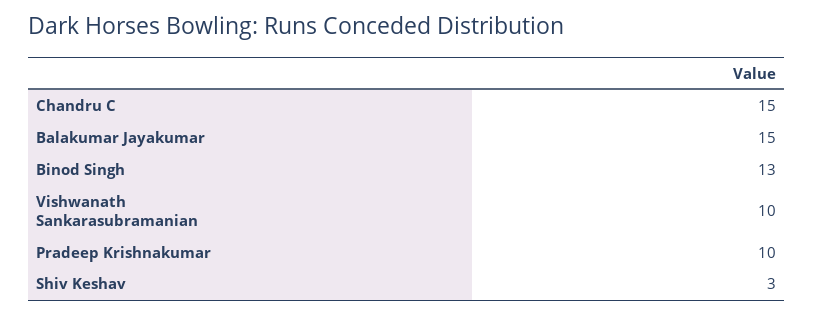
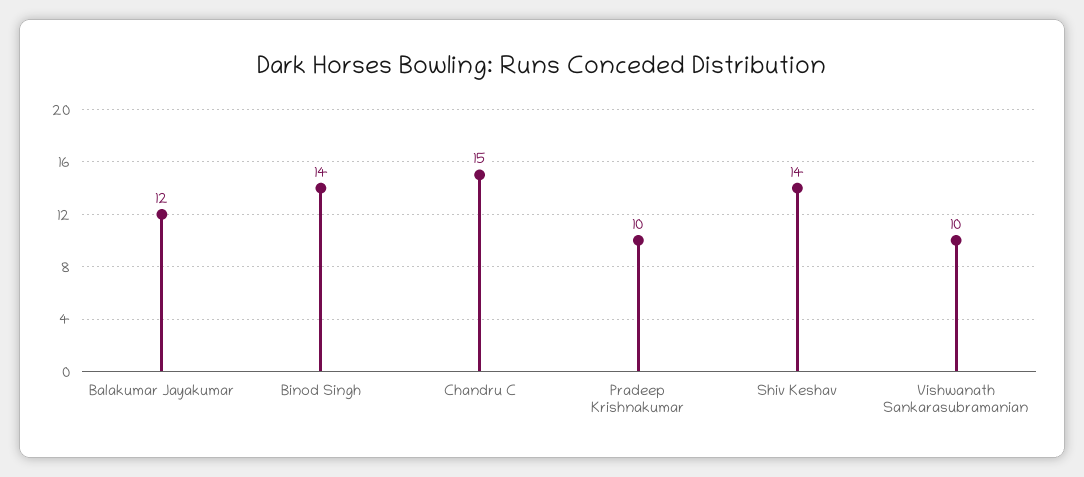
  {
    "Chandru C": 15,
-   "Balakumar Jayakumar": 15,
+   "Balakumar Jayakumar": 12,
-   "Binod Singh": 13,
+   "Binod Singh": 14,
    "Vishwanath Sankarasubramanian": 10,
    "Pradeep Krishnakumar": 10,
-   "Shiv Keshav": 3
+   "Shiv Keshav": 14
  }

